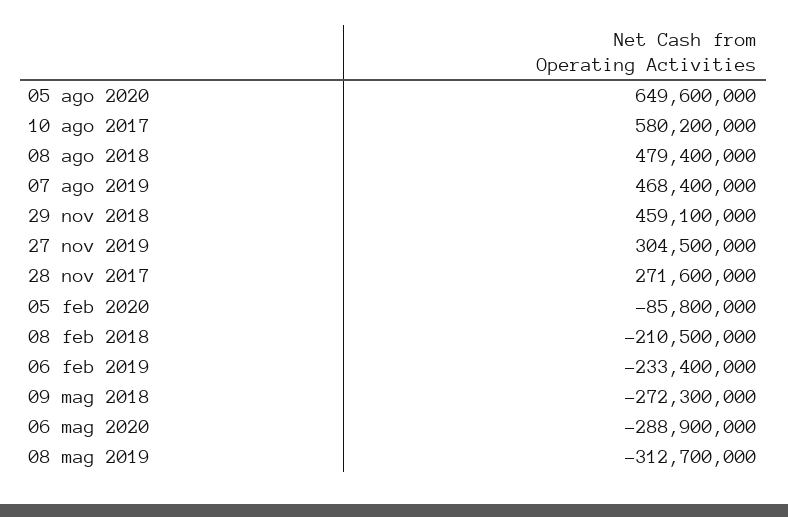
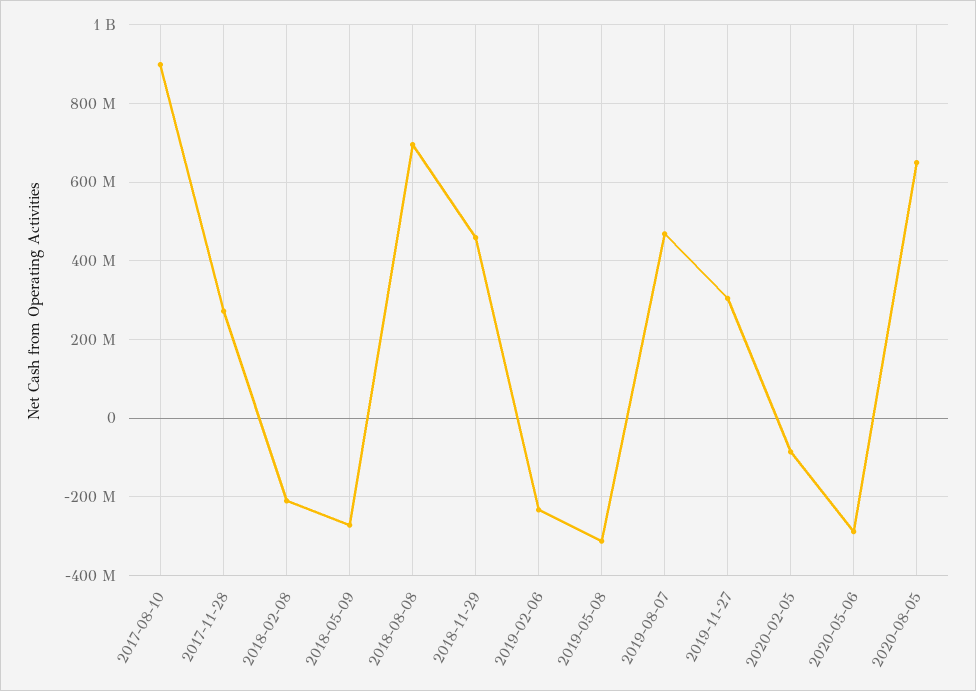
  {
    "05 ago 2020": 649600000,
-   "10 ago 2017": 580200000,
+   "10 ago 2017": 900000000,
-   "08 ago 2018": 479400000,
+   "08 ago 2018": 700000000,
    "07 ago 2019": 468400000,
    "29 nov 2018": 459100000,
    "27 nov 2019": 304500000,
    "28 nov 2017": 271600000,
    "05 feb 2020": -85800000,
    "08 feb 2018": -210500000,
    "06 feb 2019": -233400000,
    "09 mag 2018": -272300000,
    "06 mag 2020": -288900000,
    "08 mag 2019": -312700000
  }

